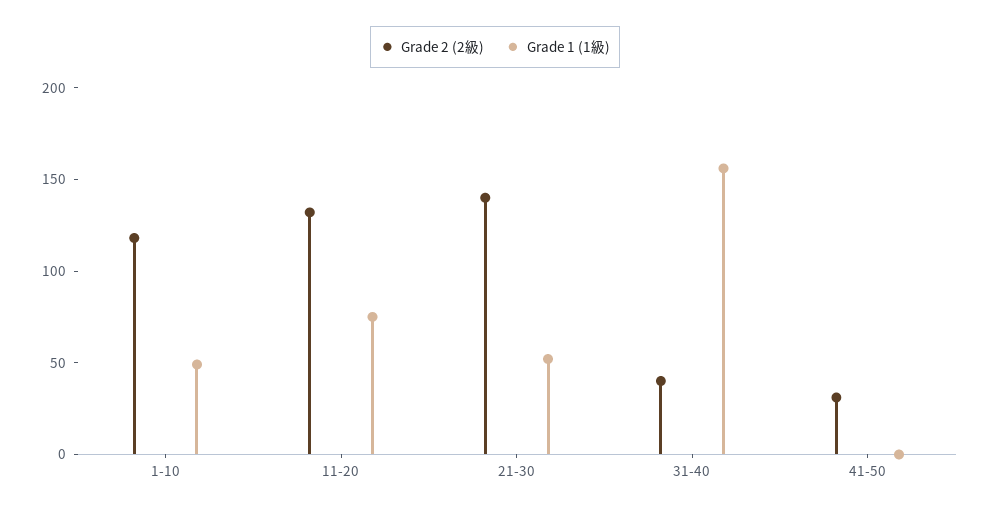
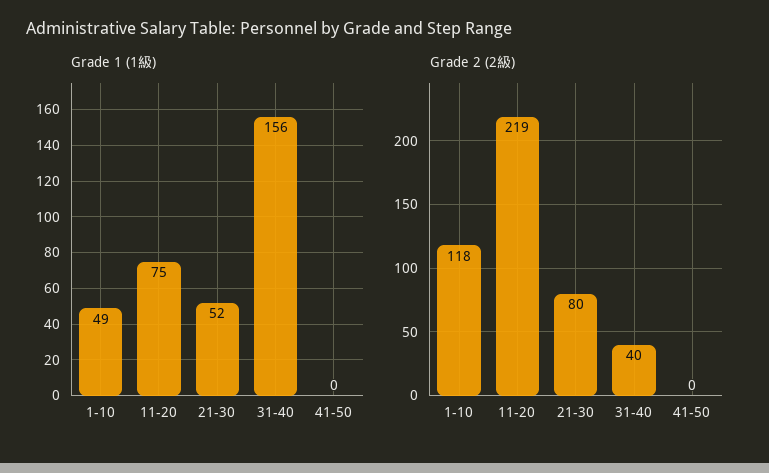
  {
    "Grade 2 (2級)": {
      "1-10": 118,
-     "11-20": 130,
+     "11-20": 219,
-     "21-30": 140,
+     "21-30": 80,
      "31-40": 40,
-     "41-50": 30
+     "41-50": 0
    },
    "Grade 1 (1級)": {
      "1-10": 49,
      "11-20": 75,
      "21-30": 52,
      "31-40": 156,
      "41-50": 0
    }
  }

